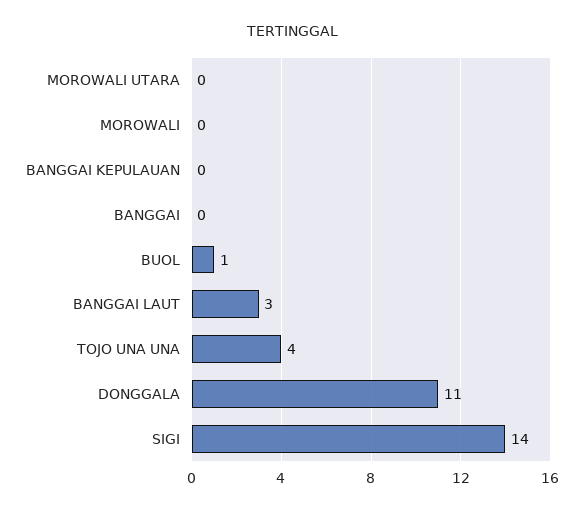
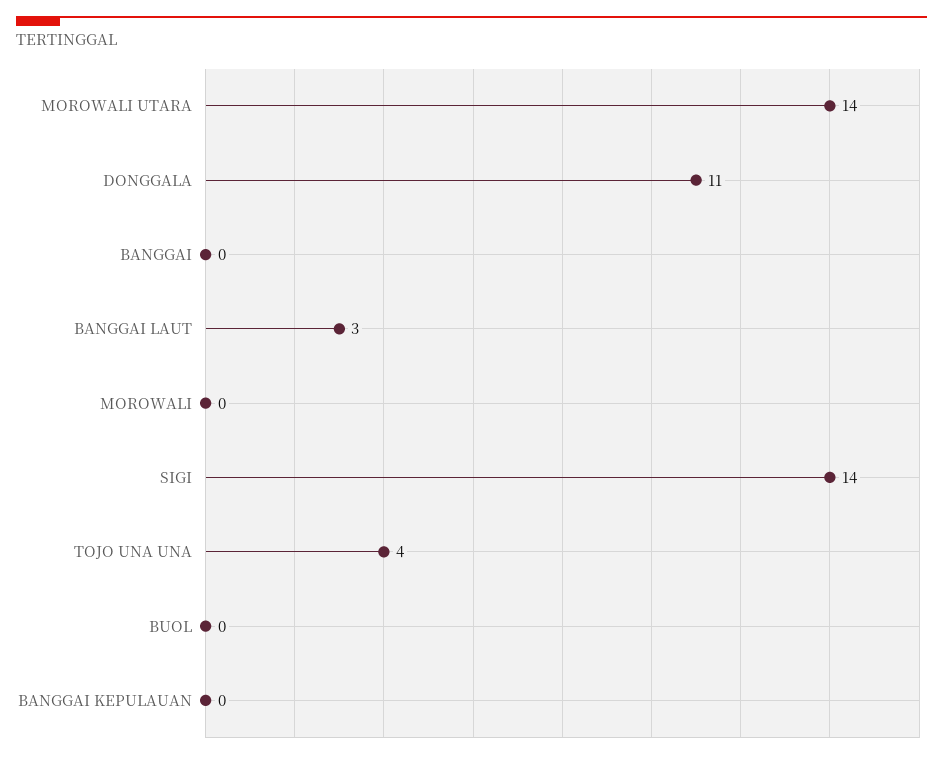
  {
-   "MOROWALI UTARA": 0,
+   "MOROWALI UTARA": 14,
    "MOROWALI": 0,
    "BANGGAI KEPULAUAN": 0,
    "BANGGAI": 0,
-   "BUOL": 1,
+   "BUOL": 0,
    "BANGGAI LAUT": 3,
    "TOJO UNA UNA": 4,
    "DONGGALA": 11,
    "SIGI": 14
  }

